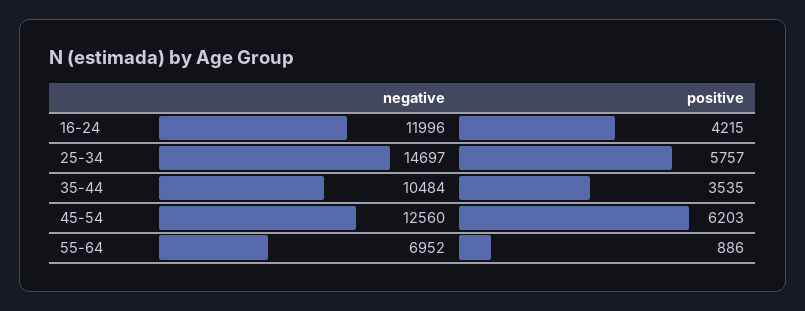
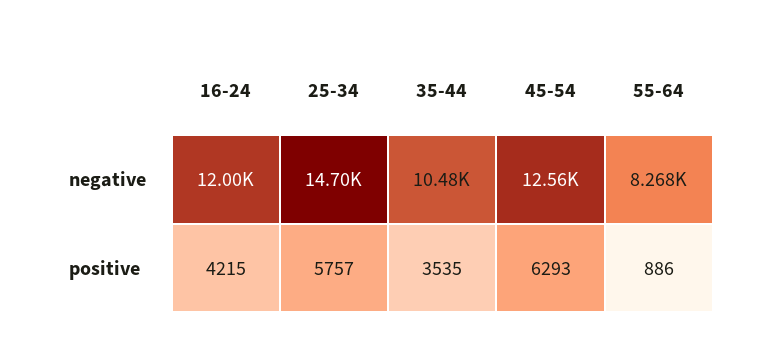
  {
    "negative": {
      "16-24": 11996,
      "25-34": 14697,
      "35-44": 10484,
      "45-54": 12560,
-     "55-64": 6952
+     "55-64": 8268
    },
    "positive": {
      "16-24": 4215,
      "25-34": 5757,
      "35-44": 3535,
-     "45-54": 6203,
+     "45-54": 6293,
      "55-64": 886
    }
  }

